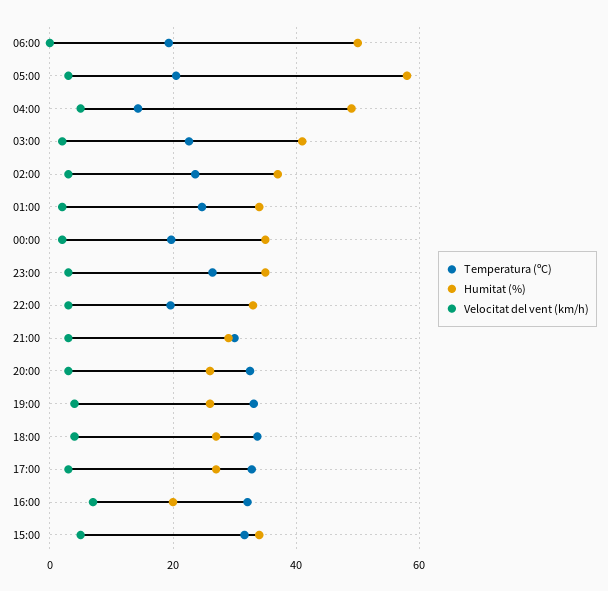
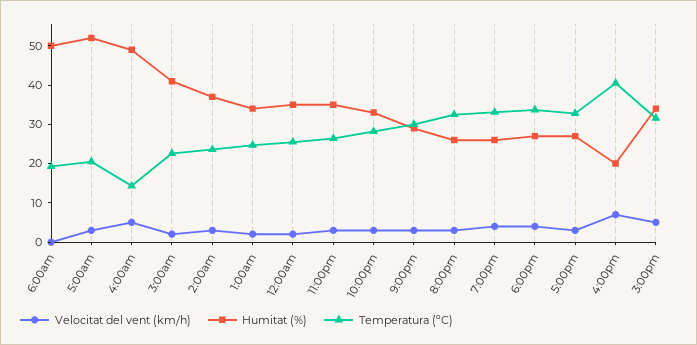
  {
    "Temperatura (ºC)": {
      "06:00": 20,
      "05:00": 20,
      "04:00": 14,
      "03:00": 22,
      "02:00": 24,
      "01:00": 24,
-     "00:00": 20,
+     "00:00": 25,
      "23:00": 26,
-     "22:00": 20,
+     "22:00": 27.5,
      "21:00": 30,
      "20:00": 32,
      "19:00": 34,
      "18:00": 34,
      "17:00": 32,
-     "16:00": 32,
+     "16:00": 40,
      "15:00": 32
    },
    "Humitat (%)": {
      "06:00": 50,
-     "05:00": 58,
+     "05:00": 52.5,
      "04:00": 50,
      "03:00": 42,
      "02:00": 38,
      "01:00": 34,
      "00:00": 36,
      "23:00": 36,
      "22:00": 34,
      "21:00": 30,
      "20:00": 26,
      "19:00": 26,
      "18:00": 28,
      "17:00": 28,
      "16:00": 20,
      "15:00": 34
    },
    "Velocitat del vent (km/h)": {
      "06:00": 0,
      "05:00": 4,
      "04:00": 6,
      "03:00": 2,
      "02:00": 4,
      "01:00": 2,
      "00:00": 2,
      "23:00": 4,
      "22:00": 4,
      "21:00": 4,
      "20:00": 4,
      "19:00": 4,
      "18:00": 4,
      "17:00": 4,
      "16:00": 8,
      "15:00": 6
    }
  }

